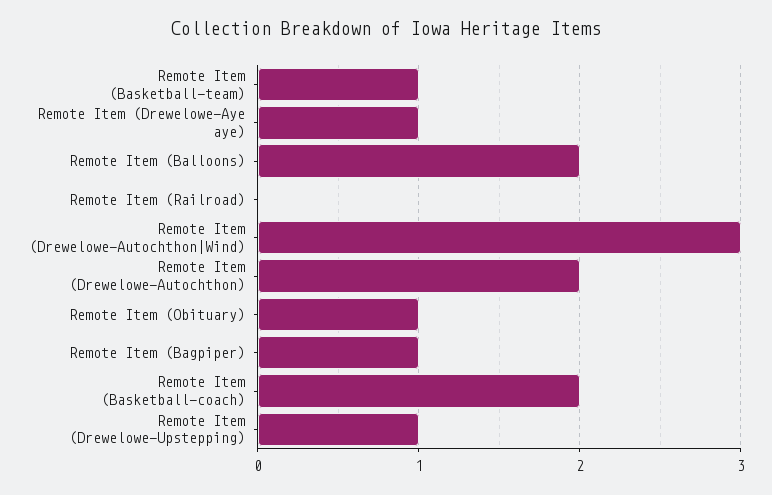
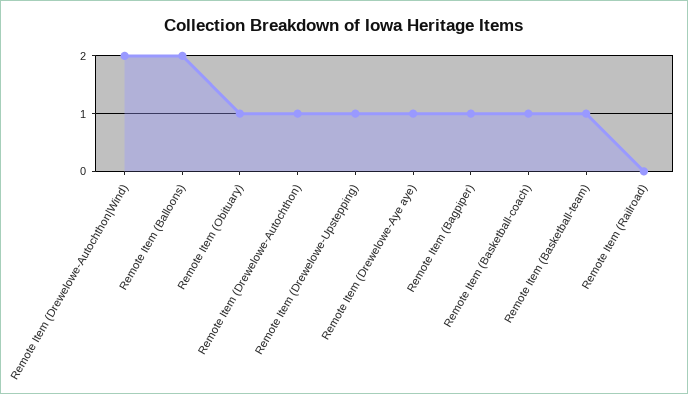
  {
    "Remote Item (Basketball-team)": 1,
    "Remote Item (Drewelowe-Aye aye)": 1,
    "Remote Item (Balloons)": 2,
    "Remote Item (Railroad)": 0,
-   "Remote Item (Drewelowe-Autochthon|Wind)": 3,
+   "Remote Item (Drewelowe-Autochthon|Wind)": 2,
-   "Remote Item (Drewelowe-Autochthon)": 2,
+   "Remote Item (Drewelowe-Autochthon)": 1,
    "Remote Item (Obituary)": 1,
    "Remote Item (Bagpiper)": 1,
-   "Remote Item (Basketball-coach)": 2,
+   "Remote Item (Basketball-coach)": 1,
    "Remote Item (Drewelowe-Upstepping)": 1
  }

